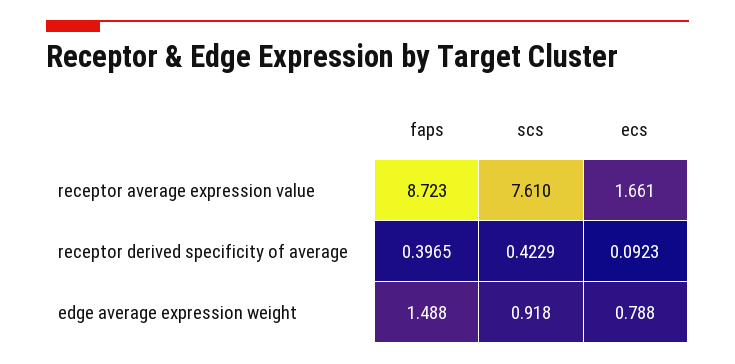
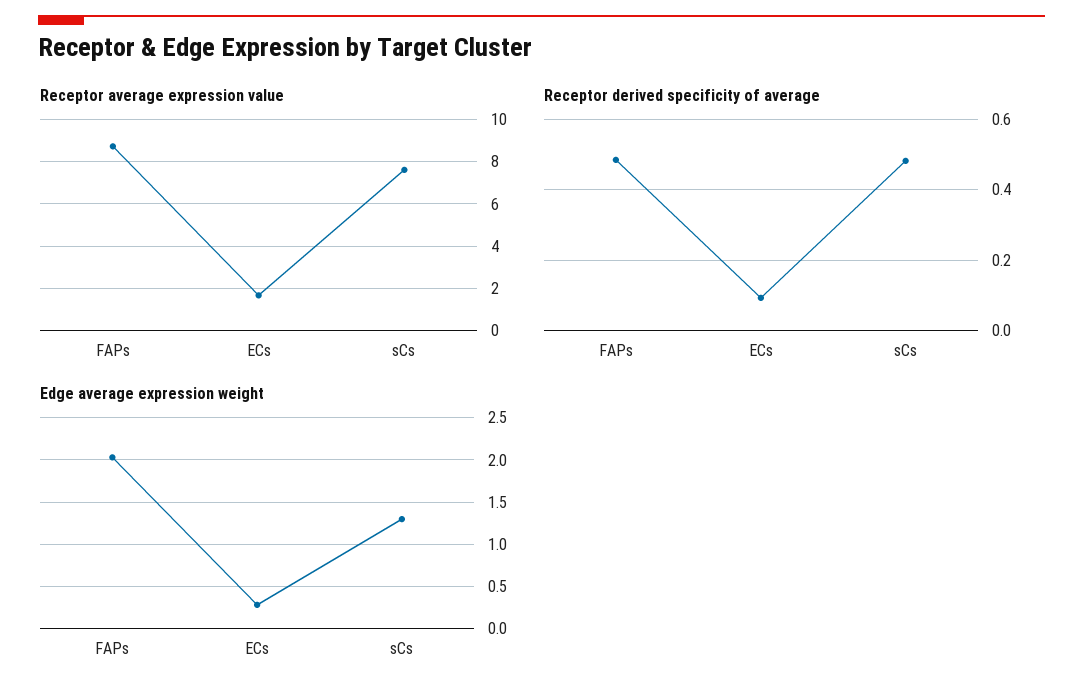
  {
    "receptor average expression value": {
      "faps": 8.723,
      "scs": 7.61,
      "ecs": 1.661
    },
    "receptor derived specificity of average": {
-     "faps": 0.3965,
+     "faps": 0.48,
-     "scs": 0.4229,
+     "scs": 0.48,
      "ecs": 0.0923
    },
    "edge average expression weight": {
-     "faps": 1.488,
+     "faps": 2,
-     "scs": 0.918,
+     "scs": 1.3,
-     "ecs": 0.788
+     "ecs": 0.3
    }
  }

